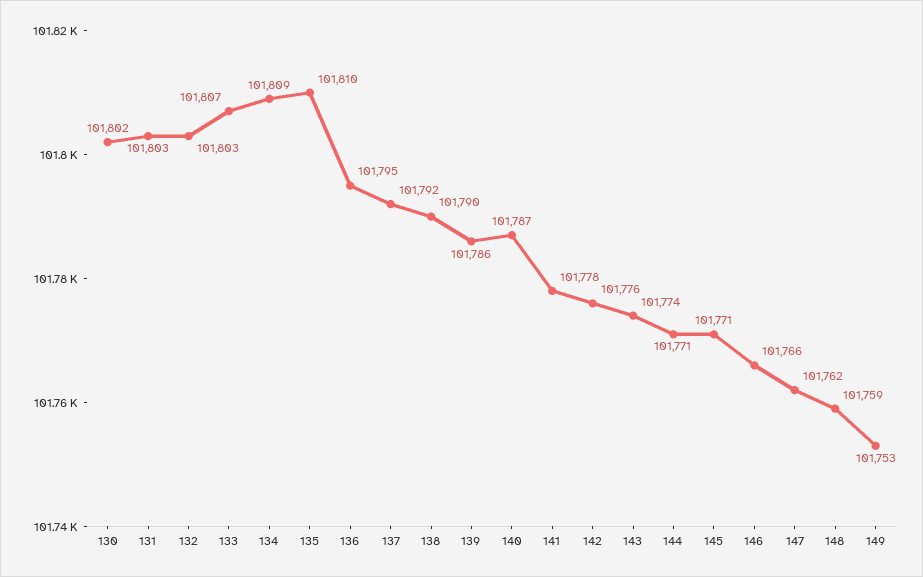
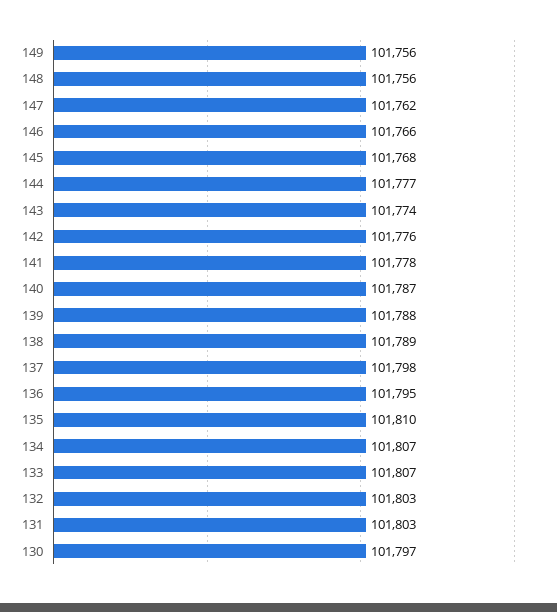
  {
-   "130": 101802,
+   "130": 101797,
    "131": 101803,
    "132": 101803,
    "133": 101807,
-   "134": 101809,
+   "134": 101807,
    "135": 101810,
    "136": 101795,
-   "137": 101792,
+   "137": 101798,
-   "138": 101790,
+   "138": 101789,
-   "139": 101786,
+   "139": 101788,
    "140": 101787,
    "141": 101778,
    "142": 101776,
    "143": 101774,
-   "144": 101771,
+   "144": 101777,
-   "145": 101771,
+   "145": 101768,
    "146": 101766,
    "147": 101762,
-   "148": 101759,
+   "148": 101756,
-   "149": 101753
+   "149": 101756
  }

